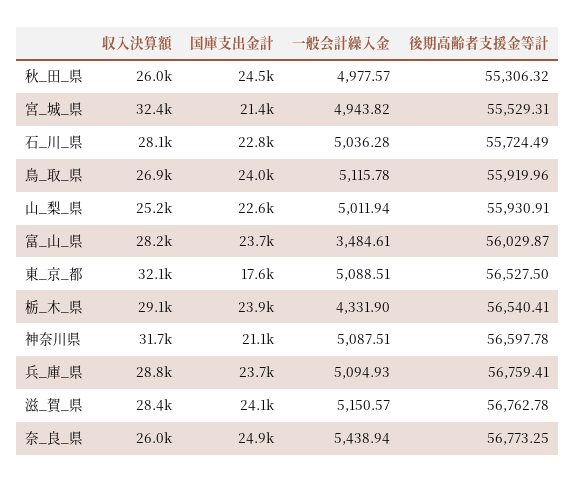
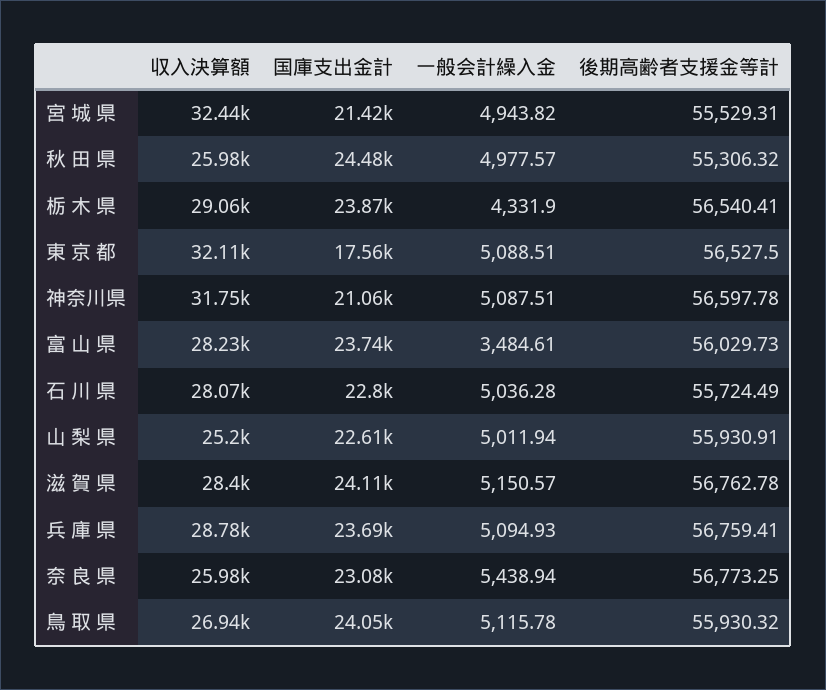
  {
    "収入決算額": {
      "秋_田_県": 25980,
      "宮_城_県": 32440,
      "石_川_県": 28070,
      "鳥_取_県": 26940,
      "山_梨_県": 25200,
      "富_山_県": 28230,
      "東_京_都": 32110,
      "栃_木_県": 29060,
      "神奈川県": 31750,
      "兵_庫_県": 28780,
      "滋_賀_県": 28400,
      "奈_良_県": 25980
    },
    "国庫支出金計": {
      "秋_田_県": 24480,
      "宮_城_県": 21420,
      "石_川_県": 22800,
      "鳥_取_県": 24050,
      "山_梨_県": 22610,
      "富_山_県": 23740,
      "東_京_都": 17560,
      "栃_木_県": 23870,
      "神奈川県": 21060,
      "兵_庫_県": 23690,
      "滋_賀_県": 24110,
-     "奈_良_県": 24900
+     "奈_良_県": 23080
    },
    "一般会計繰入金": {
      "秋_田_県": 4977.57,
      "宮_城_県": 4943.82,
      "石_川_県": 5036.28,
      "鳥_取_県": 5115.78,
      "山_梨_県": 5011.94,
      "富_山_県": 3484.61,
      "東_京_都": 5088.51,
      "栃_木_県": 4331.9,
      "神奈川県": 5087.51,
      "兵_庫_県": 5094.93,
      "滋_賀_県": 5150.57,
      "奈_良_県": 5438.94
    },
    "後期高齢者支援金等計": {
      "秋_田_県": 55306.32,
      "宮_城_県": 55529.31,
      "石_川_県": 55724.49,
-     "鳥_取_県": 55919.96,
+     "鳥_取_県": 55930.32,
      "山_梨_県": 55930.91,
-     "富_山_県": 56029.87,
+     "富_山_県": 56029.73,
      "東_京_都": 56527.5,
      "栃_木_県": 56540.41,
      "神奈川県": 56597.78,
      "兵_庫_県": 56759.41,
      "滋_賀_県": 56762.78,
      "奈_良_県": 56773.25
    }
  }

